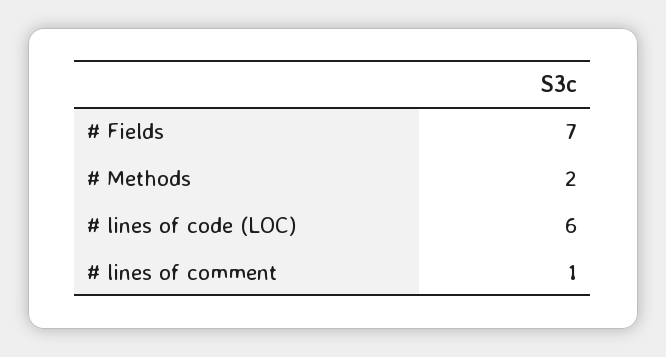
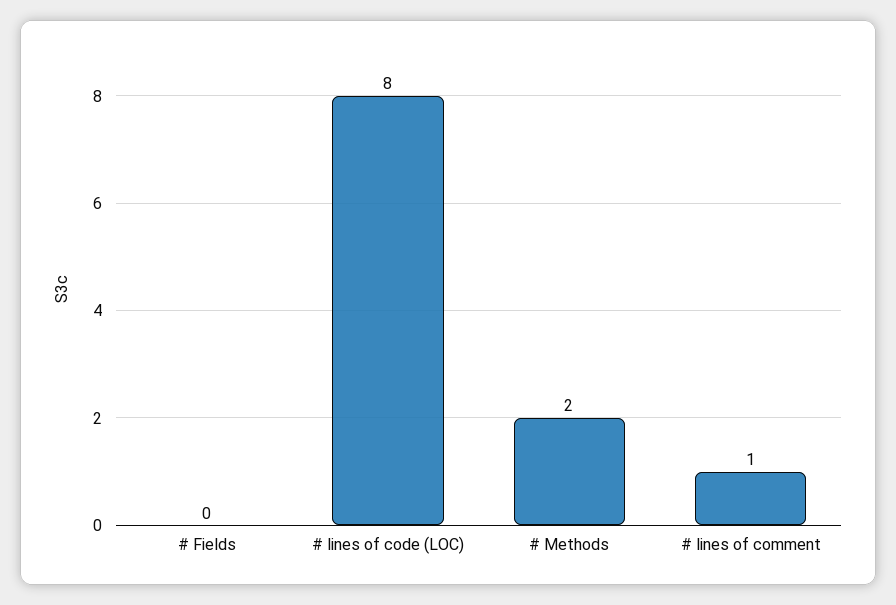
  {
-   "# Fields": 7,
+   "# Fields": 0,
    "# Methods": 2,
-   "# lines of code (LOC)": 6,
+   "# lines of code (LOC)": 8,
    "# lines of comment": 1
  }

